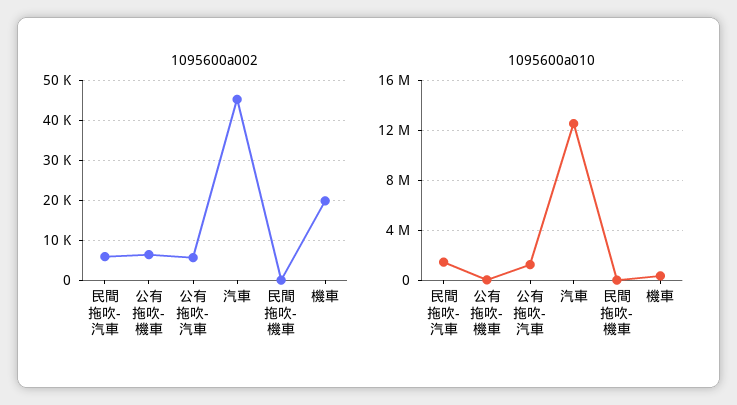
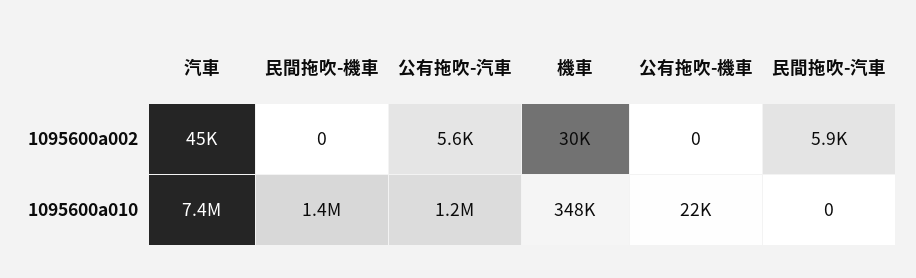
  {
    "1095600a002": {
      "民間拖吹-汽車": 5900,
-     "公有拖吹-機車": 6000,
+     "公有拖吹-機車": 0,
      "公有拖吹-汽車": 5600,
      "汽車": 45000,
      "民間拖吹-機車": 0,
-     "機車": 20000
+     "機車": 30000
    },
    "1095600a010": {
-     "民間拖吹-汽車": 1500000,
+     "民間拖吹-汽車": 0,
      "公有拖吹-機車": 22000,
      "公有拖吹-汽車": 1200000,
-     "汽車": 12500000,
+     "汽車": 7400000,
-     "民間拖吹-機車": 0,
+     "民間拖吹-機車": 1400000,
      "機車": 348000
    }
  }

